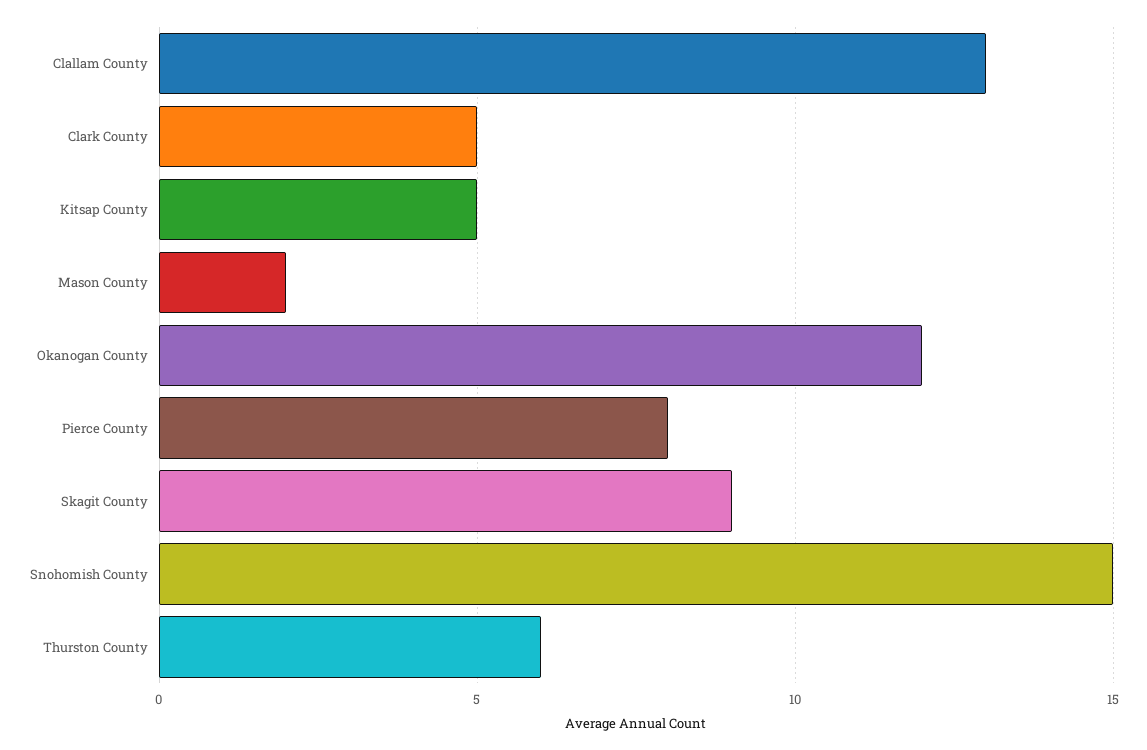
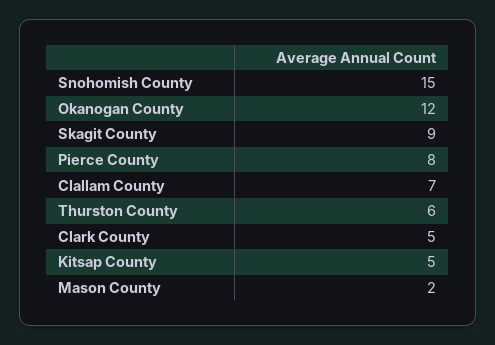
  {
-   "Clallam County": 13,
+   "Clallam County": 7,
    "Clark County": 5,
    "Kitsap County": 5,
    "Mason County": 2,
    "Okanogan County": 12,
    "Pierce County": 8,
    "Skagit County": 9,
    "Snohomish County": 15,
    "Thurston County": 6
  }

